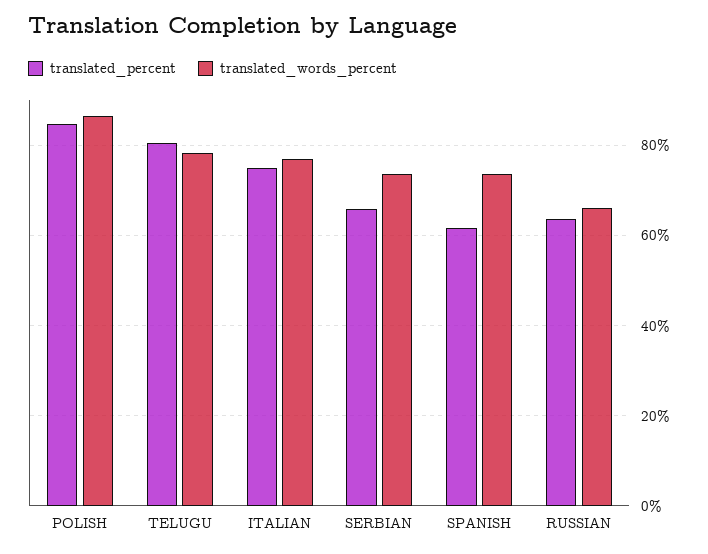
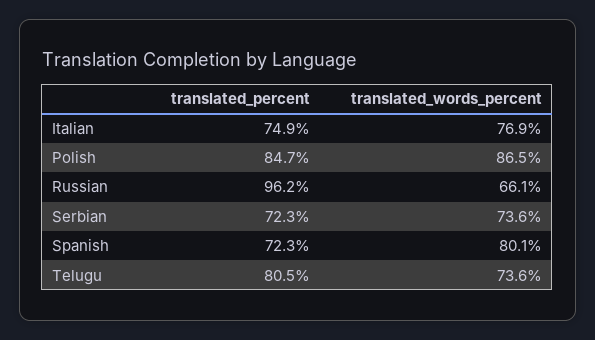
  {
    "translated_percent": {
      "POLISH": 84.7,
      "TELUGU": 80.5,
      "ITALIAN": 74.9,
-     "SERBIAN": 66,
+     "SERBIAN": 72.3,
-     "SPANISH": 62,
+     "SPANISH": 72.3,
-     "RUSSIAN": 64
+     "RUSSIAN": 96.2
    },
    "translated_words_percent": {
      "POLISH": 86.5,
-     "TELUGU": 78,
+     "TELUGU": 73.6,
      "ITALIAN": 76.9,
      "SERBIAN": 73.6,
-     "SPANISH": 74,
+     "SPANISH": 80.1,
      "RUSSIAN": 66.1
    }
  }

